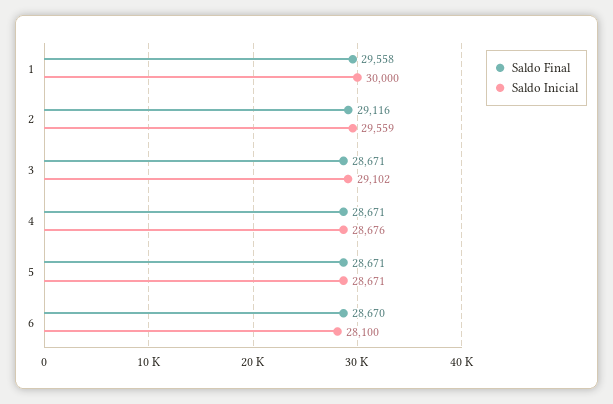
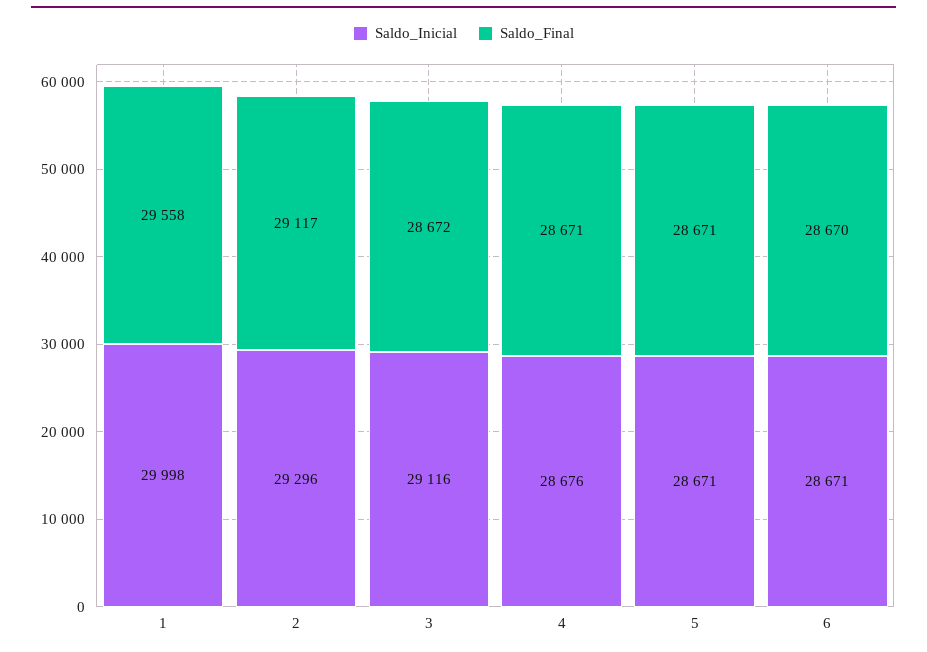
  {
    "Saldo Final": {
      "1": 29558,
-     "2": 29116,
+     "2": 29117,
-     "3": 28671,
+     "3": 28672,
      "4": 28671,
      "5": 28671,
      "6": 28670
    },
    "Saldo Inicial": {
-     "1": 30000,
+     "1": 29998,
-     "2": 29559,
+     "2": 29296,
-     "3": 29102,
+     "3": 29116,
      "4": 28676,
      "5": 28671,
-     "6": 28100
+     "6": 28671
    }
  }

